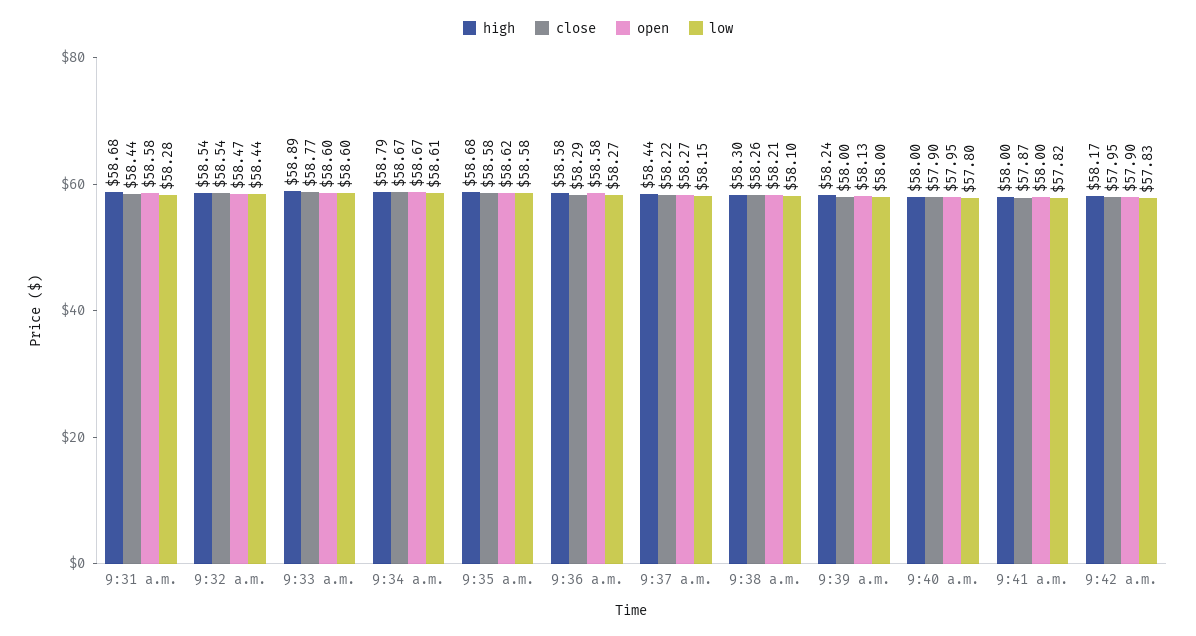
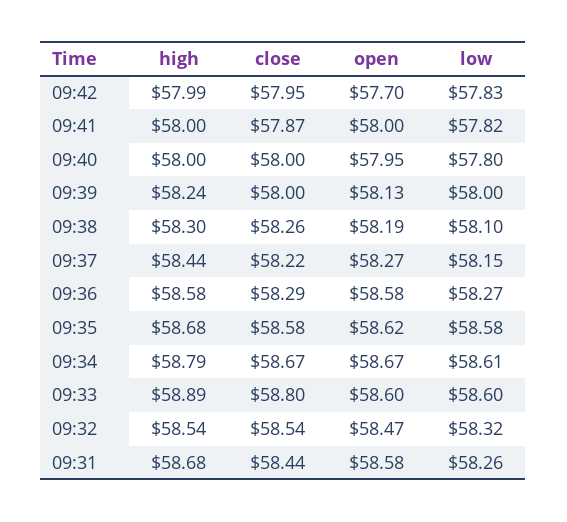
  {
    "high": {
      "9:31 a.m.": 58.68,
      "9:32 a.m.": 58.54,
      "9:33 a.m.": 58.89,
      "9:34 a.m.": 58.79,
      "9:35 a.m.": 58.68,
      "9:36 a.m.": 58.58,
      "9:37 a.m.": 58.44,
      "9:38 a.m.": 58.3,
      "9:39 a.m.": 58.24,
      "9:40 a.m.": 58,
      "9:41 a.m.": 58,
-     "9:42 a.m.": 58.17
+     "9:42 a.m.": 57.99
    },
    "close": {
      "9:31 a.m.": 58.44,
      "9:32 a.m.": 58.54,
-     "9:33 a.m.": 58.77,
+     "9:33 a.m.": 58.8,
      "9:34 a.m.": 58.67,
      "9:35 a.m.": 58.58,
      "9:36 a.m.": 58.29,
      "9:37 a.m.": 58.22,
      "9:38 a.m.": 58.26,
      "9:39 a.m.": 58,
-     "9:40 a.m.": 57.9,
+     "9:40 a.m.": 58,
      "9:41 a.m.": 57.87,
      "9:42 a.m.": 57.95
    },
    "open": {
      "9:31 a.m.": 58.58,
      "9:32 a.m.": 58.47,
      "9:33 a.m.": 58.6,
      "9:34 a.m.": 58.67,
      "9:35 a.m.": 58.62,
      "9:36 a.m.": 58.58,
      "9:37 a.m.": 58.27,
-     "9:38 a.m.": 58.21,
+     "9:38 a.m.": 58.19,
      "9:39 a.m.": 58.13,
      "9:40 a.m.": 57.95,
      "9:41 a.m.": 58,
-     "9:42 a.m.": 57.9
+     "9:42 a.m.": 57.7
    },
    "low": {
-     "9:31 a.m.": 58.28,
+     "9:31 a.m.": 58.26,
-     "9:32 a.m.": 58.44,
+     "9:32 a.m.": 58.32,
      "9:33 a.m.": 58.6,
      "9:34 a.m.": 58.61,
      "9:35 a.m.": 58.58,
      "9:36 a.m.": 58.27,
      "9:37 a.m.": 58.15,
      "9:38 a.m.": 58.1,
      "9:39 a.m.": 58,
      "9:40 a.m.": 57.8,
      "9:41 a.m.": 57.82,
      "9:42 a.m.": 57.83
    }
  }

